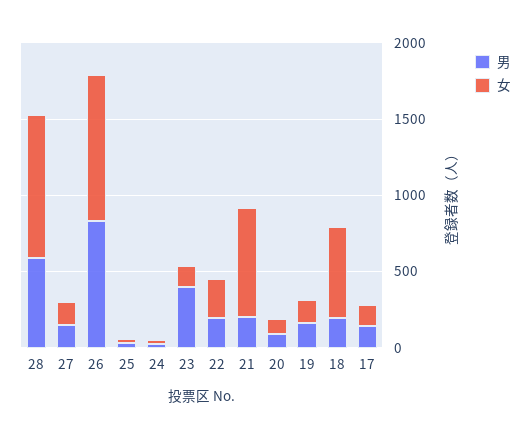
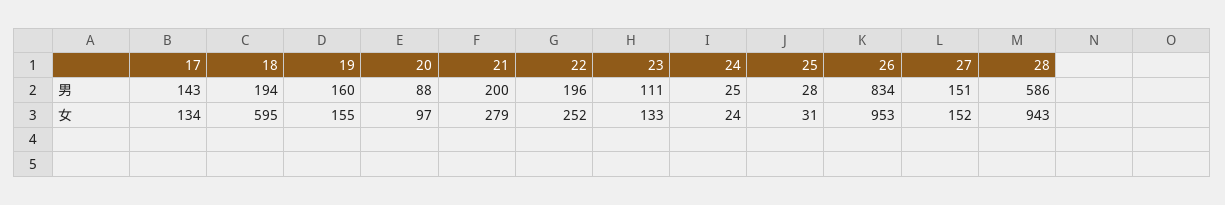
  {
    "男": {
      "28": 586,
      "27": 151,
      "26": 834,
      "25": 28,
      "24": 25,
-     "23": 400,
+     "23": 111,
      "22": 196,
      "21": 200,
      "20": 88,
      "19": 160,
      "18": 194,
      "17": 143
    },
    "女": {
      "28": 943,
      "27": 152,
      "26": 953,
      "25": 31,
      "24": 24,
      "23": 133,
      "22": 252,
-     "21": 700,
+     "21": 279,
      "20": 97,
      "19": 155,
      "18": 595,
      "17": 134
    }
  }

